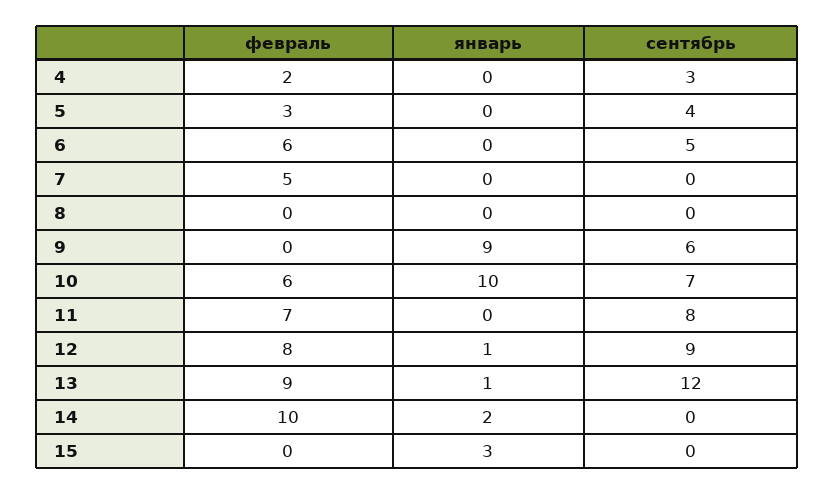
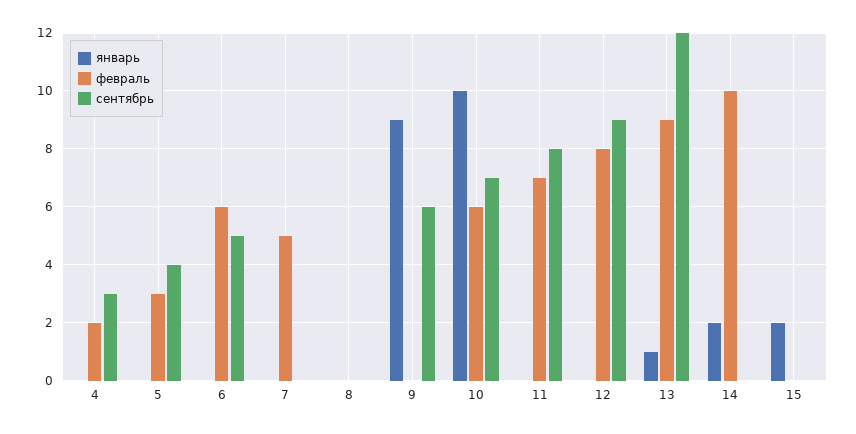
  {
    "февраль": {
      "4": 2,
      "5": 3,
      "6": 6,
      "7": 5,
      "8": 0,
      "9": 0,
      "10": 6,
      "11": 7,
      "12": 8,
      "13": 9,
      "14": 10,
      "15": 0
    },
    "январь": {
      "4": 0,
      "5": 0,
      "6": 0,
      "7": 0,
      "8": 0,
      "9": 9,
      "10": 10,
      "11": 0,
-     "12": 1,
+     "12": 0,
      "13": 1,
      "14": 2,
-     "15": 3
+     "15": 2
    },
    "сентябрь": {
      "4": 3,
      "5": 4,
      "6": 5,
      "7": 0,
      "8": 0,
      "9": 6,
      "10": 7,
      "11": 8,
      "12": 9,
      "13": 12,
      "14": 0,
      "15": 0
    }
  }

